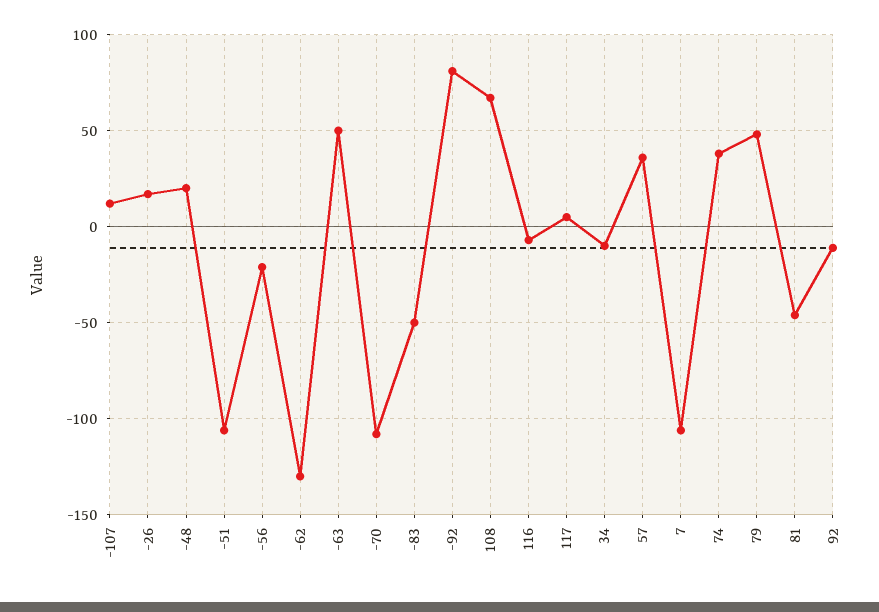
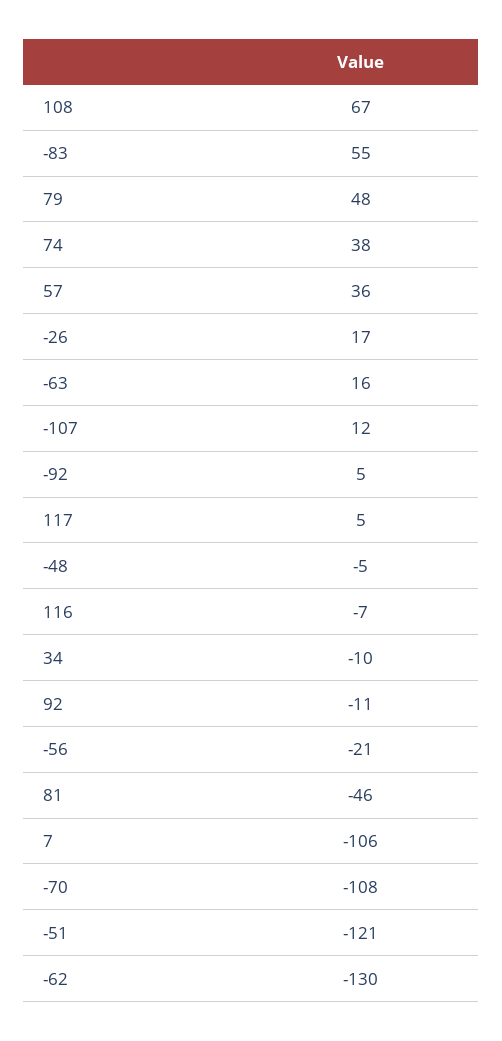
  {
    "-107": 12,
    "-26": 17,
-   "-48": 20,
+   "-48": -5,
-   "-51": -105,
+   "-51": -121,
    "-56": -21,
    "-62": -130,
-   "-63": 50,
+   "-63": 16,
    "-70": -108,
-   "-83": -50,
+   "-83": 55,
-   "-92": 80,
+   "-92": 5,
    "108": 67,
    "116": -7,
    "117": 5,
    "34": -10,
    "57": 36,
    "7": -106,
    "74": 38,
    "79": 48,
    "81": -46,
    "92": -11
  }

